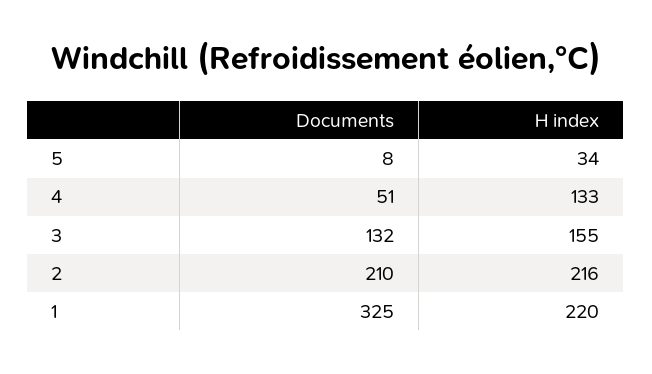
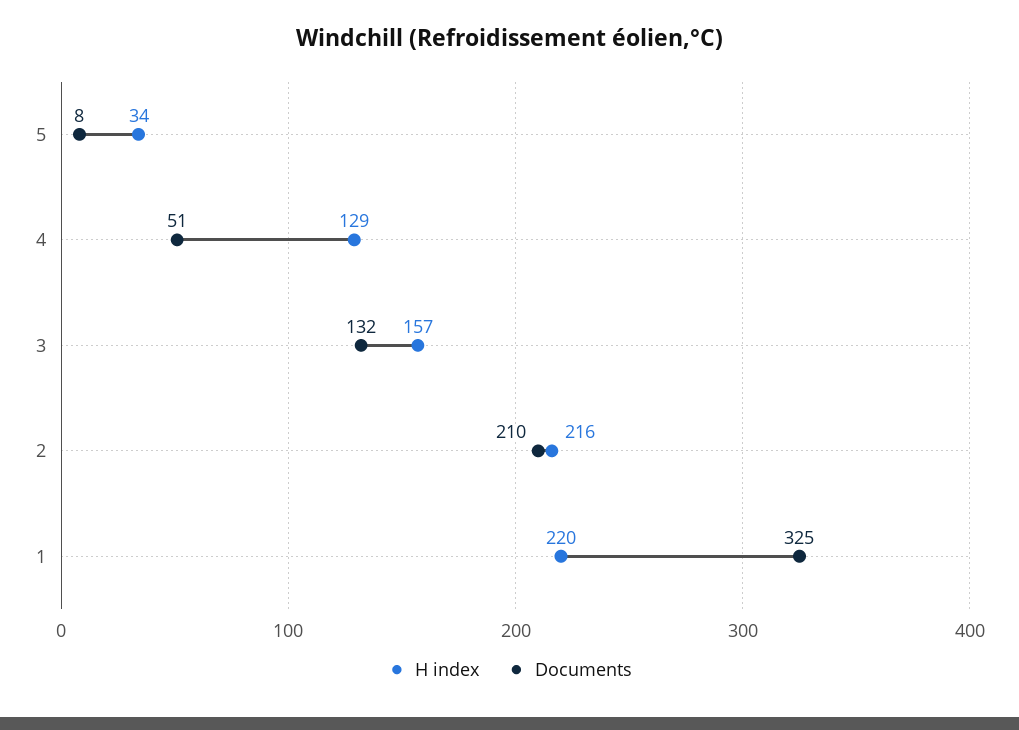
  {
    "Documents": {
      "5": 8,
      "4": 51,
      "3": 132,
      "2": 210,
      "1": 325
    },
    "H index": {
      "5": 34,
-     "4": 133,
+     "4": 129,
-     "3": 155,
+     "3": 157,
      "2": 216,
      "1": 220
    }
  }

